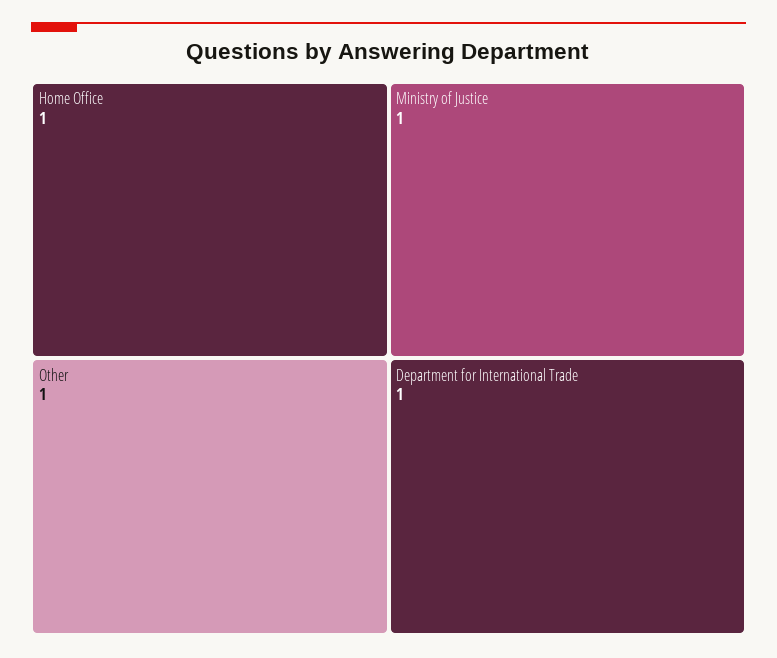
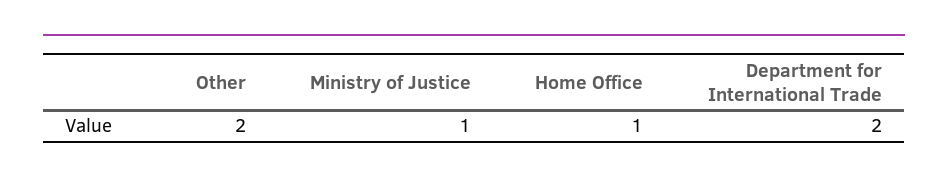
  {
    "Home Office": 1,
-   "Other": 1,
+   "Other": 2,
    "Ministry of Justice": 1,
-   "Department for International Trade": 1
+   "Department for International Trade": 2
  }

